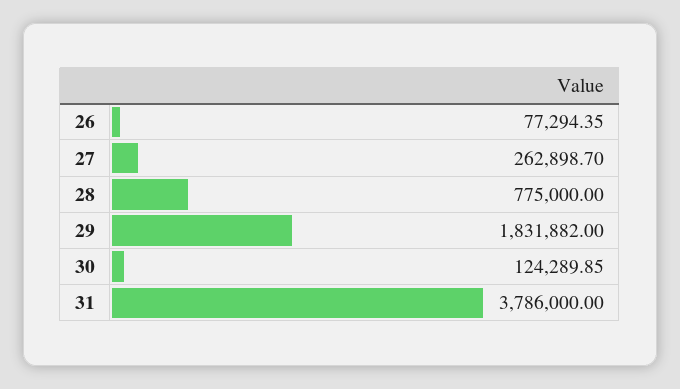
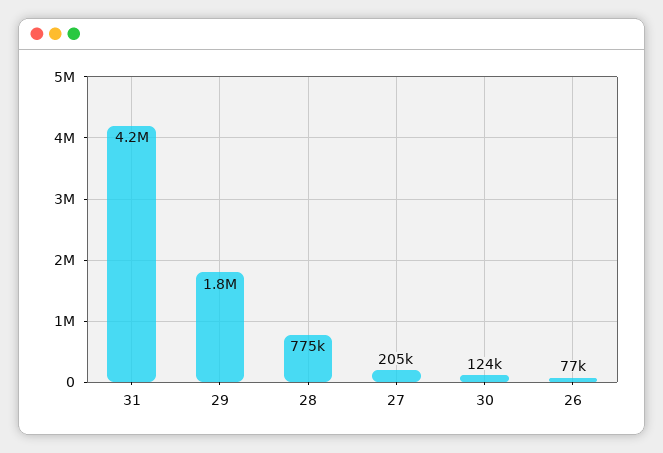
  {
    "26": 77294.35,
-   "27": 262898.7,
+   "27": 205000,
    "28": 775000,
    "29": 1831882,
    "30": 124289.85,
-   "31": 3786000
+   "31": 4200000
  }

